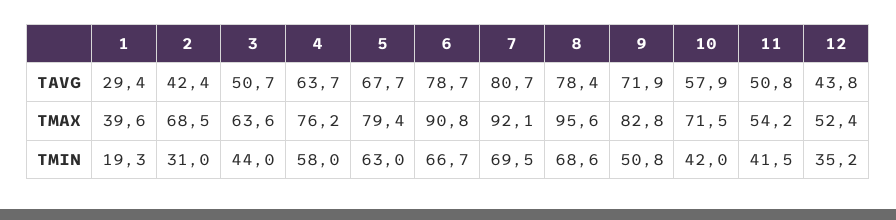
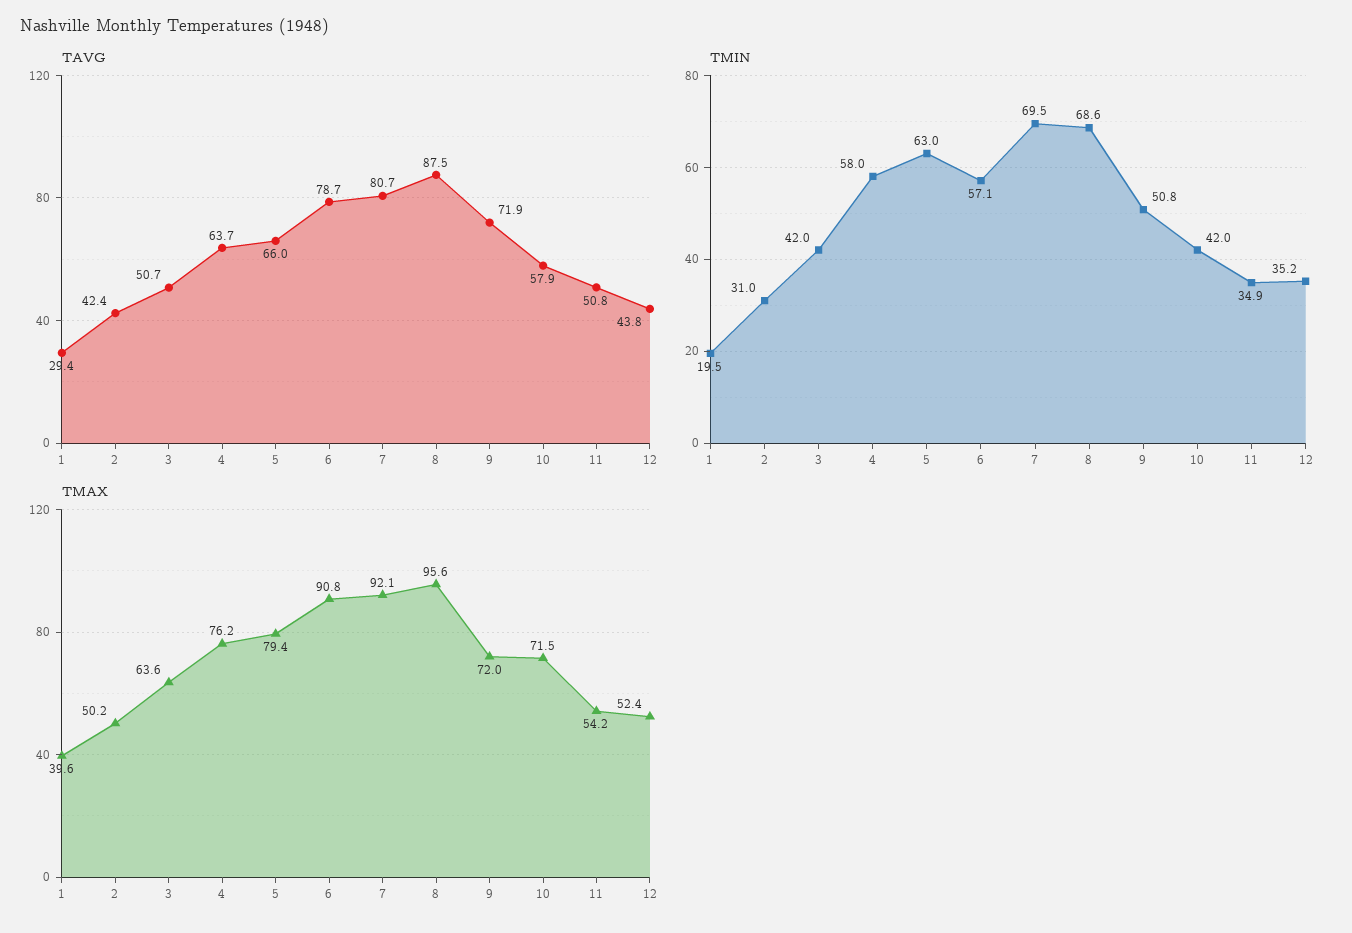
  {
    "TAVG": {
      "1": 29.4,
      "2": 42.4,
      "3": 50.7,
      "4": 63.7,
-     "5": 67.7,
+     "5": 66,
      "6": 78.7,
      "7": 80.7,
-     "8": 78.4,
+     "8": 87.5,
      "9": 71.9,
      "10": 57.9,
      "11": 50.8,
      "12": 43.8
    },
    "TMAX": {
      "1": 39.6,
-     "2": 68.5,
+     "2": 50.2,
      "3": 63.6,
      "4": 76.2,
      "5": 79.4,
      "6": 90.8,
      "7": 92.1,
      "8": 95.6,
-     "9": 82.8,
+     "9": 72,
      "10": 71.5,
      "11": 54.2,
      "12": 52.4
    },
    "TMIN": {
-     "1": 19.3,
+     "1": 19.5,
      "2": 31,
-     "3": 44,
+     "3": 42,
      "4": 58,
      "5": 63,
-     "6": 66.7,
+     "6": 57.1,
      "7": 69.5,
      "8": 68.6,
      "9": 50.8,
      "10": 42,
-     "11": 41.5,
+     "11": 34.9,
      "12": 35.2
    }
  }

